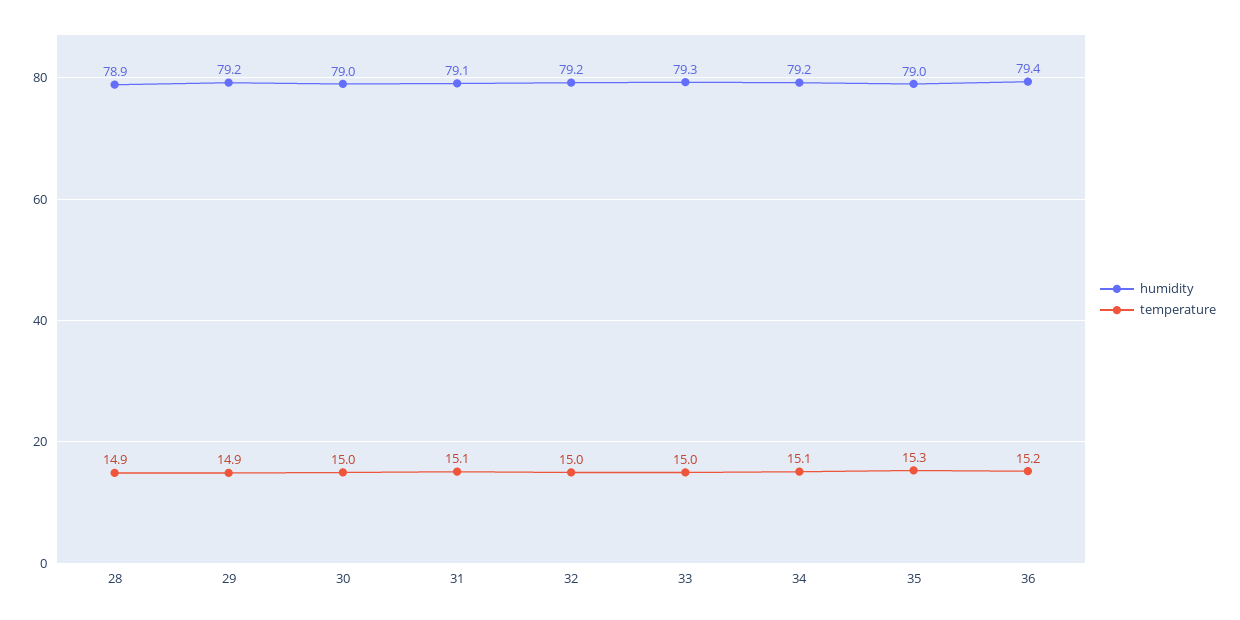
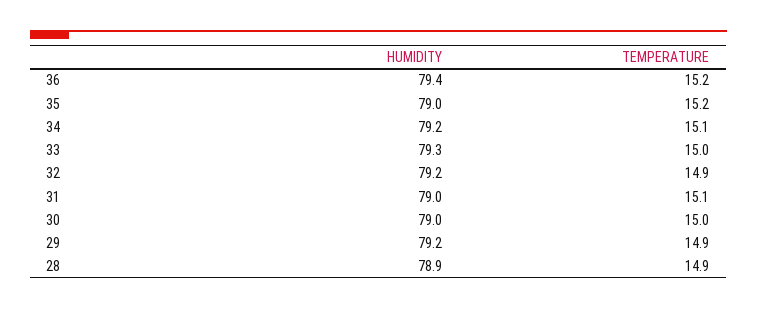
  {
    "humidity": {
      "28": 78.9,
      "29": 79.2,
      "30": 79,
-     "31": 79.1,
+     "31": 79,
      "32": 79.2,
      "33": 79.3,
      "34": 79.2,
      "35": 79,
      "36": 79.4
    },
    "temperature": {
      "28": 14.9,
      "29": 14.9,
      "30": 15,
      "31": 15.1,
-     "32": 15,
+     "32": 14.9,
      "33": 15,
      "34": 15.1,
-     "35": 15.3,
+     "35": 15.2,
      "36": 15.2
    }
  }

